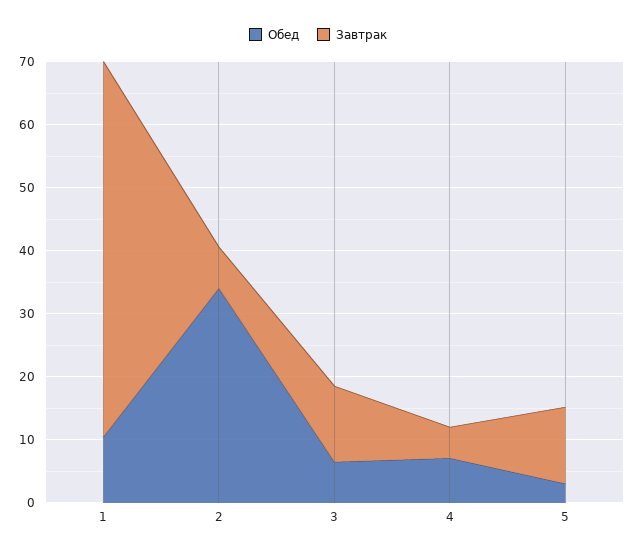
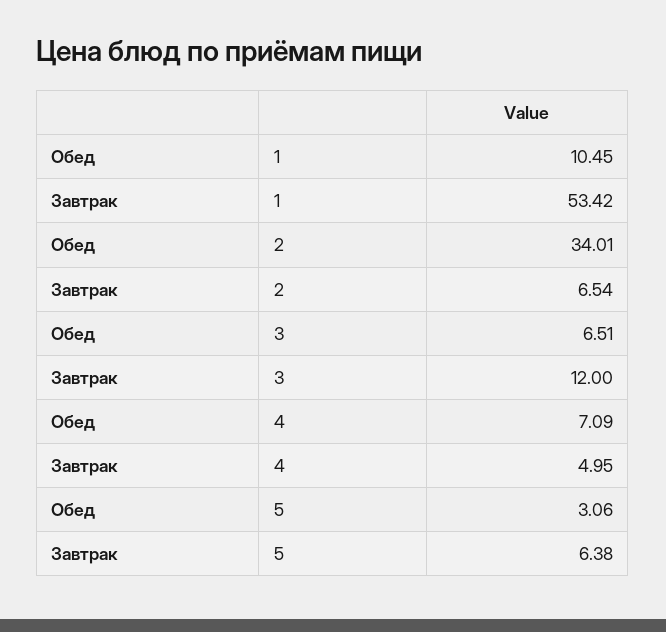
  {
    "Обед": {
      "1": 10.45,
      "2": 34.01,
      "3": 6.51,
      "4": 7.09,
      "5": 3.06
    },
    "Завтрак": {
-     "1": 60,
+     "1": 53.42,
      "2": 6.54,
      "3": 12,
      "4": 4.95,
-     "5": 12
+     "5": 6.38
    }
  }

